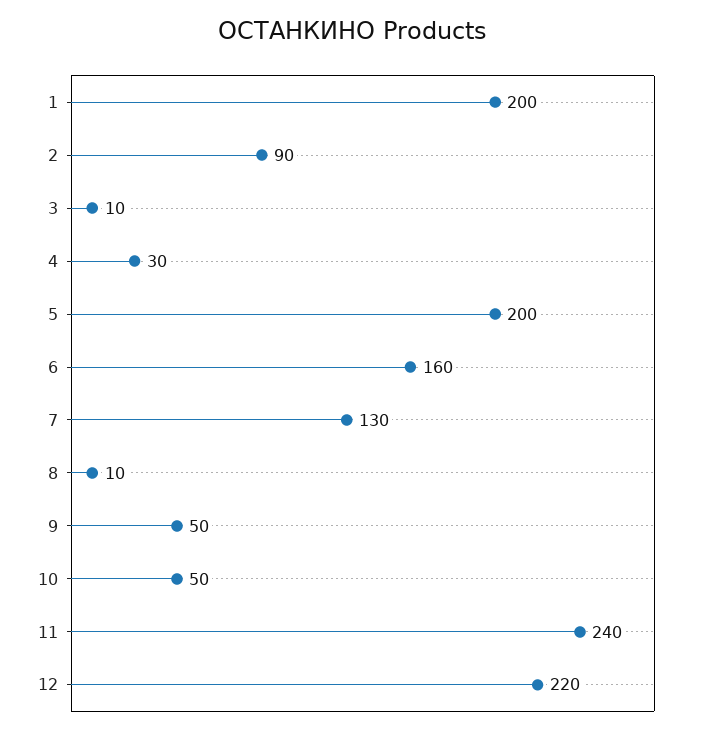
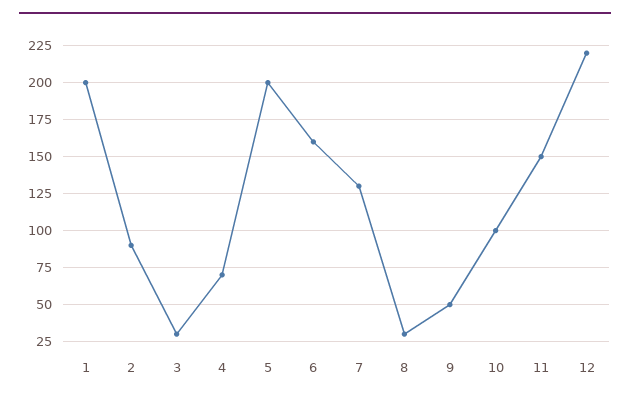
  {
    "1": 200,
    "2": 90,
-   "3": 10,
+   "3": 30,
-   "4": 30,
+   "4": 70,
    "5": 200,
    "6": 160,
    "7": 130,
-   "8": 10,
+   "8": 30,
    "9": 50,
-   "10": 50,
+   "10": 100,
-   "11": 240,
+   "11": 150,
    "12": 220
  }

